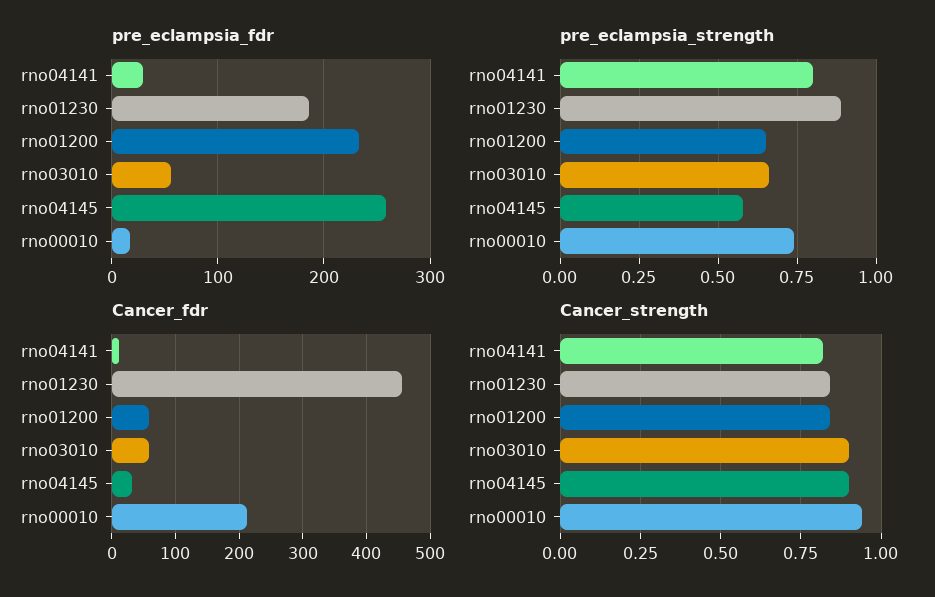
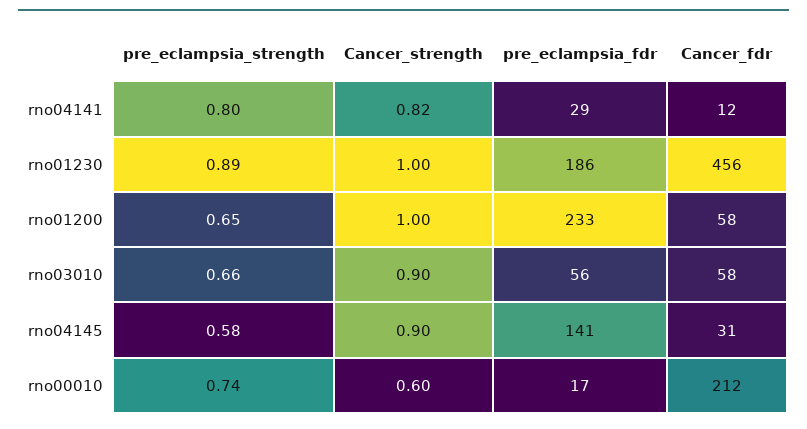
  {
    "pre_eclampsia_fdr": {
      "rno04141": 29,
      "rno01230": 186,
      "rno01200": 233,
      "rno03010": 56,
-     "rno04145": 260,
+     "rno04145": 141,
      "rno00010": 17
    },
    "pre_eclampsia_strength": {
      "rno04141": 0.8,
      "rno01230": 0.89,
      "rno01200": 0.65,
      "rno03010": 0.66,
      "rno04145": 0.58,
      "rno00010": 0.74
    },
    "Cancer_fdr": {
      "rno04141": 12,
      "rno01230": 456,
      "rno01200": 58,
      "rno03010": 58,
      "rno04145": 31,
      "rno00010": 212
    },
    "Cancer_strength": {
      "rno04141": 0.82,
-     "rno01230": 0.85,
+     "rno01230": 1,
-     "rno01200": 0.85,
+     "rno01200": 1,
      "rno03010": 0.9,
      "rno04145": 0.9,
-     "rno00010": 0.95
+     "rno00010": 0.6
    }
  }

